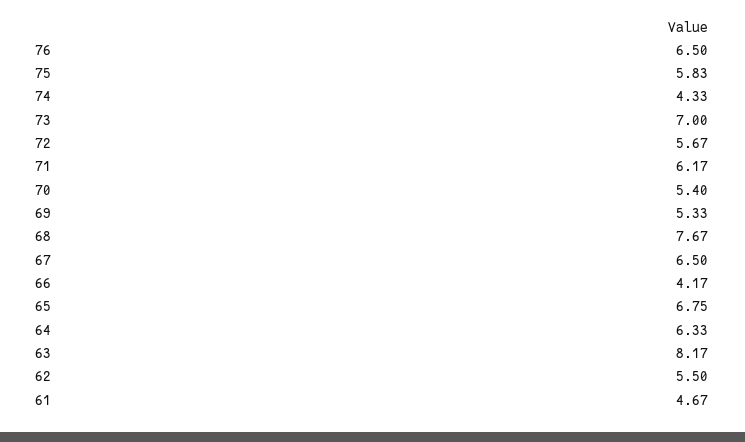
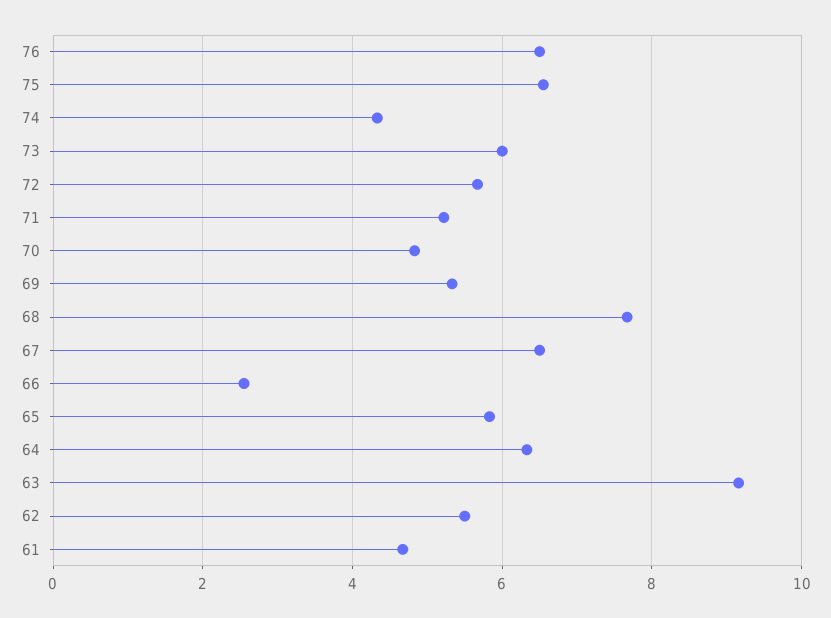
  {
    "76": 6.5,
-   "75": 5.83,
+   "75": 6.6,
    "74": 4.33,
-   "73": 7,
+   "73": 6,
    "72": 5.67,
-   "71": 6.17,
+   "71": 5.2,
-   "70": 5.4,
+   "70": 4.8,
    "69": 5.33,
    "68": 7.67,
    "67": 6.5,
-   "66": 4.17,
+   "66": 2.6,
-   "65": 6.75,
+   "65": 5.8,
    "64": 6.33,
-   "63": 8.17,
+   "63": 9.2,
    "62": 5.5,
    "61": 4.67
  }

